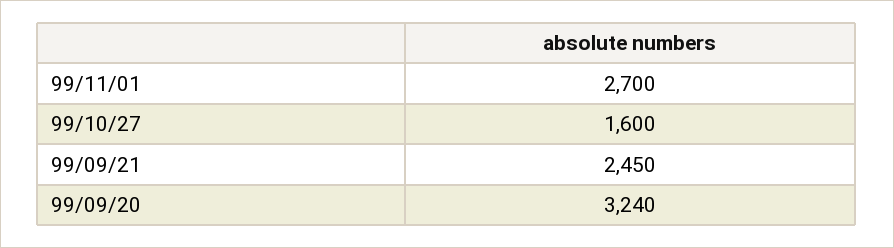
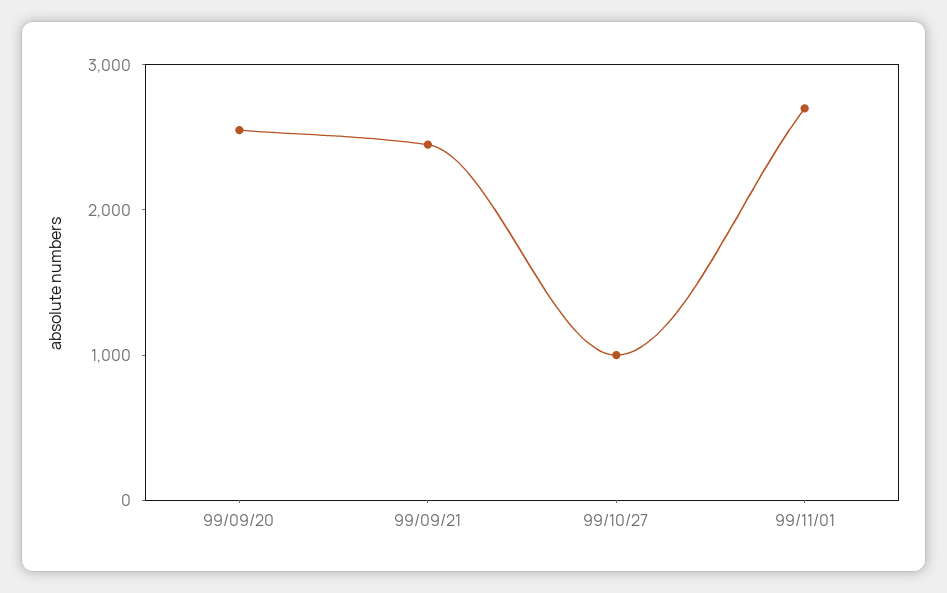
  {
    "99/11/01": 2700,
-   "99/10/27": 1600,
+   "99/10/27": 1000,
    "99/09/21": 2450,
-   "99/09/20": 3240
+   "99/09/20": 2600
  }

